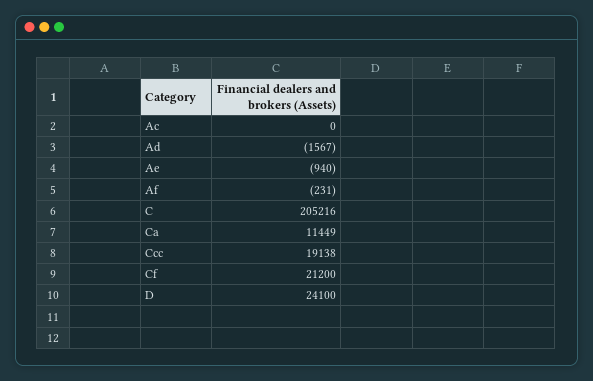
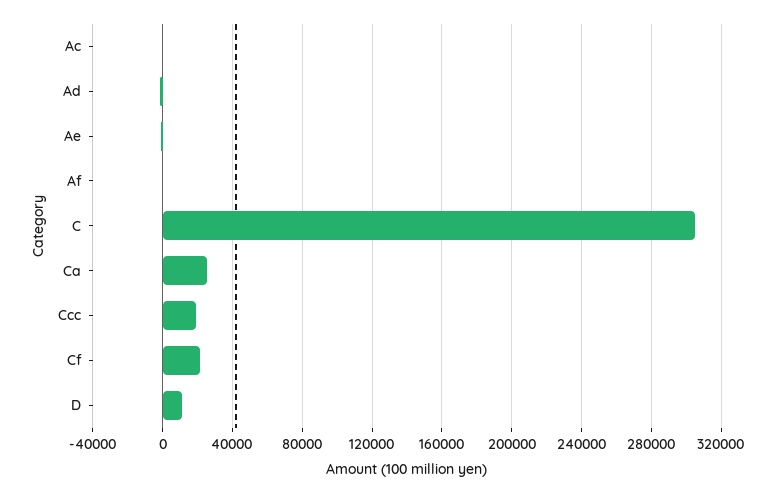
  {
    "Ac": 0,
    "Ad": -1567,
    "Ae": -940,
    "Af": -231,
-   "C": 205216,
+   "C": 305000,
-   "Ca": 11449,
+   "Ca": 25000,
    "Ccc": 19138,
    "Cf": 21200,
-   "D": 24100
+   "D": 10000
  }

